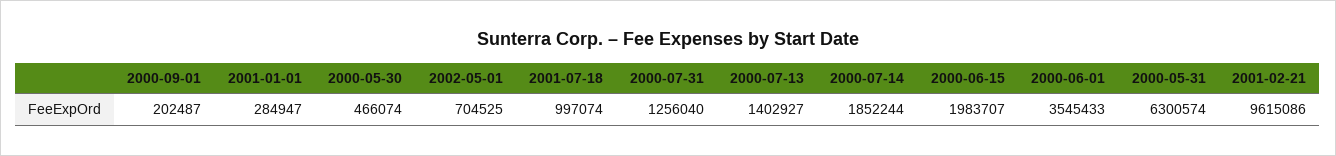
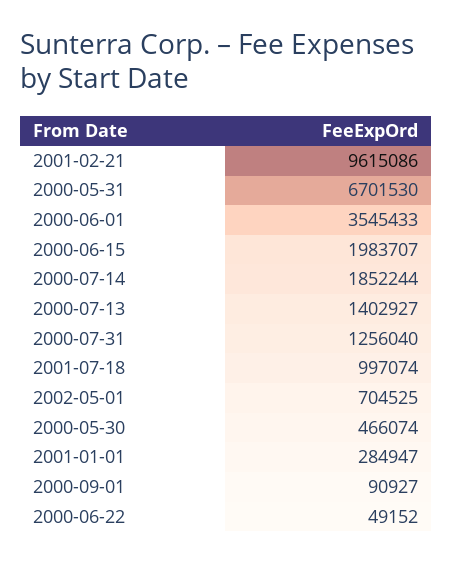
  {
-   "2000-09-01": 202487,
+   "2000-09-01": 90927,
    "2001-01-01": 284947,
    "2000-05-30": 466074,
    "2002-05-01": 704525,
    "2001-07-18": 997074,
    "2000-07-31": 1256040,
    "2000-07-13": 1402927,
    "2000-07-14": 1852244,
    "2000-06-15": 1983707,
    "2000-06-01": 3545433,
-   "2000-05-31": 6300574,
+   "2000-05-31": 6701530,
-   "2001-02-21": 9615086
+   "2001-02-21": 9615086,
+   "2000-06-22": 49152
  }

